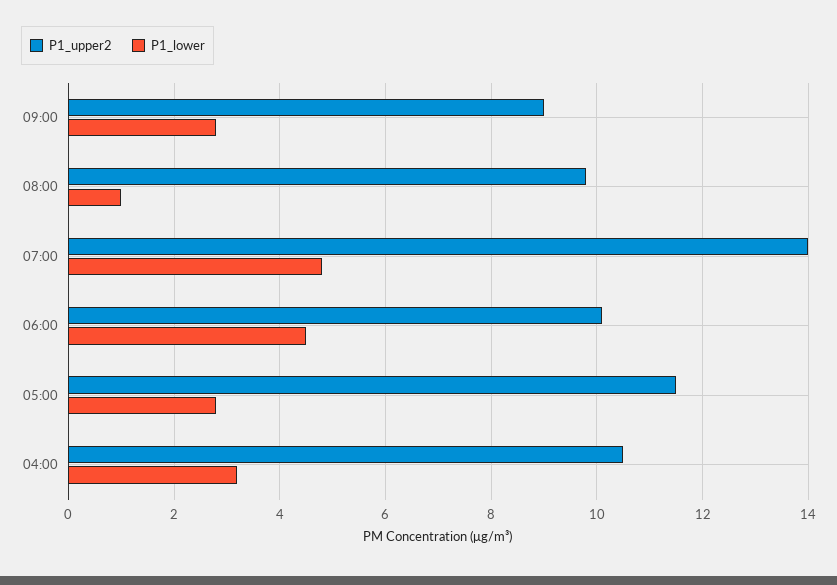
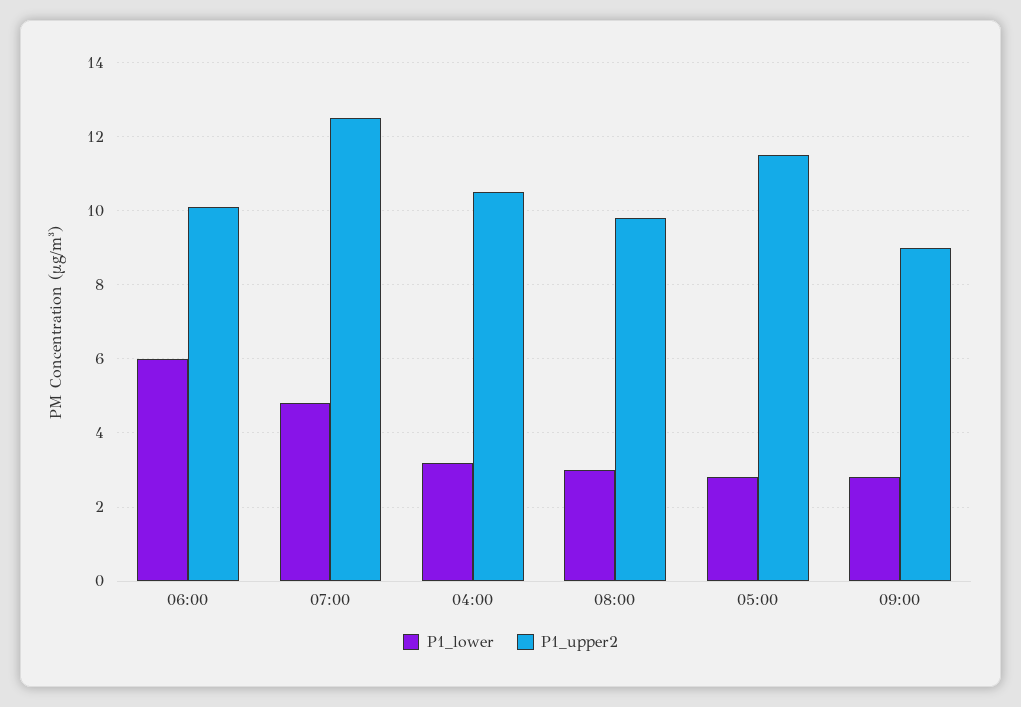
  {
    "P1_upper2": {
      "09:00": 9,
      "08:00": 10,
-     "07:00": 14,
+     "07:00": 12.5,
      "06:00": 10,
      "05:00": 11.5,
      "04:00": 10.5
    },
    "P1_lower": {
      "09:00": 3,
-     "08:00": 1,
+     "08:00": 3,
      "07:00": 5,
-     "06:00": 4.5,
+     "06:00": 6,
      "05:00": 3,
      "04:00": 3
    }
  }

